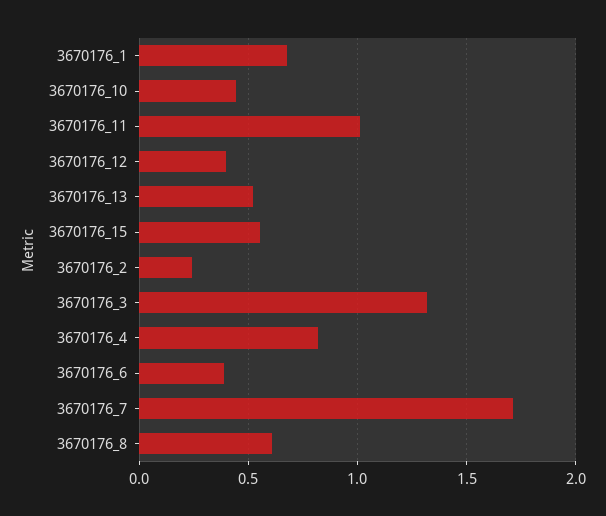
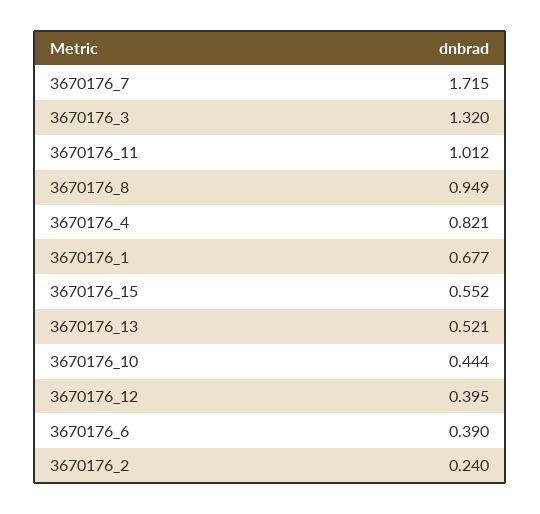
  {
    "3670176_1": 0.677,
    "3670176_10": 0.444,
    "3670176_11": 1.012,
    "3670176_12": 0.395,
    "3670176_13": 0.521,
    "3670176_15": 0.552,
    "3670176_2": 0.24,
    "3670176_3": 1.32,
    "3670176_4": 0.821,
    "3670176_6": 0.39,
    "3670176_7": 1.715,
-   "3670176_8": 0.6
+   "3670176_8": 0.949
  }

